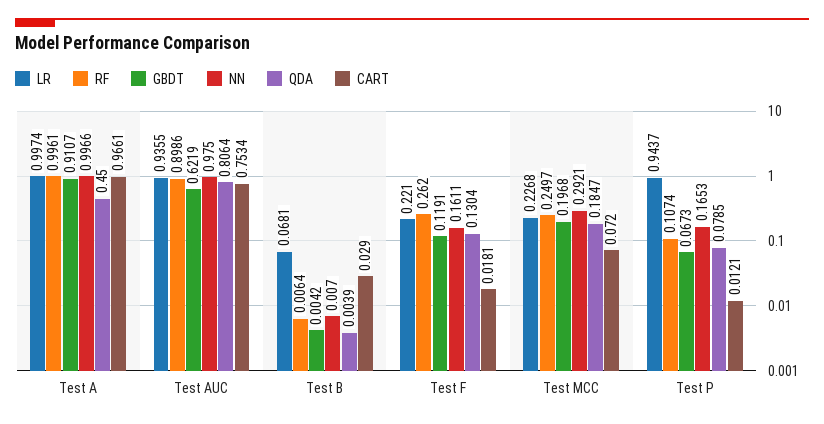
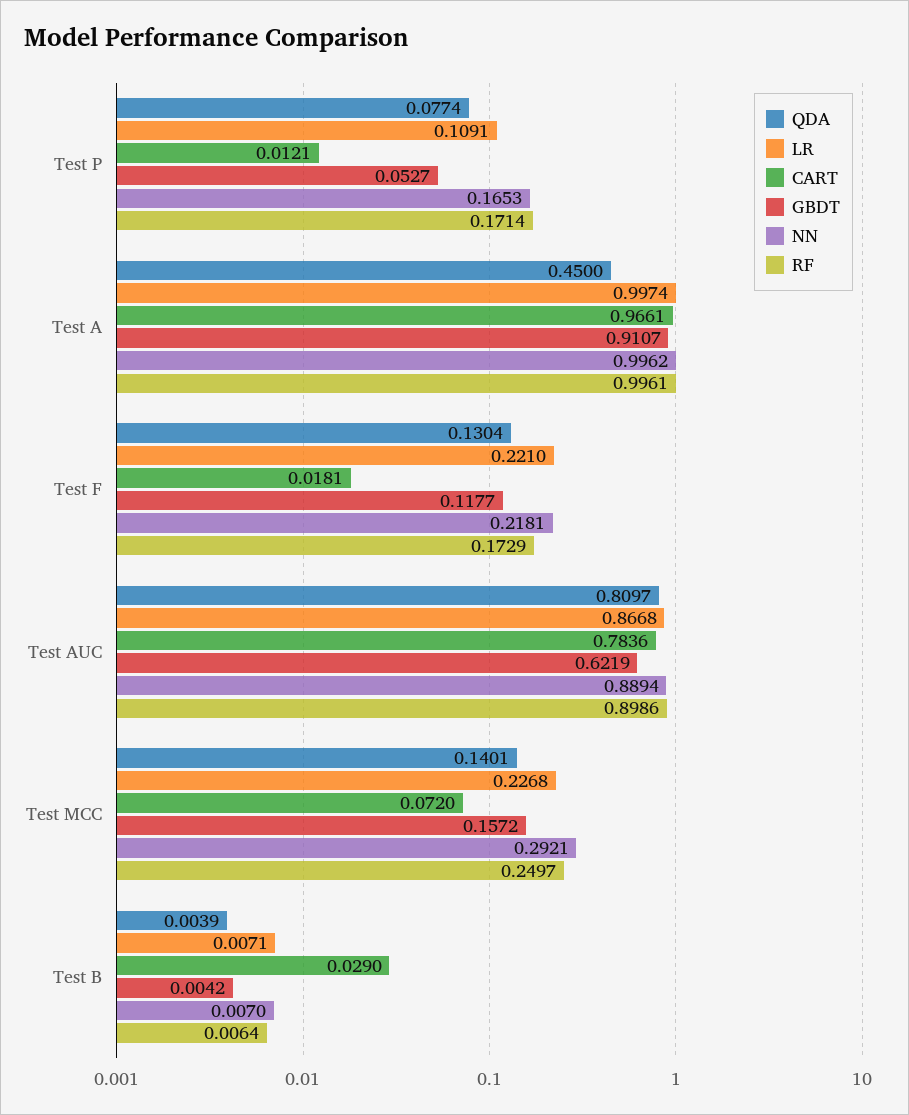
  {
    "LR": {
      "Test A": 0.9974,
-     "Test AUC": 0.9355,
+     "Test AUC": 0.8668,
-     "Test B": 0.0681,
+     "Test B": 0.0071,
      "Test F": 0.221,
      "Test MCC": 0.2268,
-     "Test P": 0.9437
+     "Test P": 0.1091
    },
    "RF": {
      "Test A": 0.9961,
      "Test AUC": 0.8986,
      "Test B": 0.0064,
-     "Test F": 0.262,
+     "Test F": 0.1729,
      "Test MCC": 0.2497,
-     "Test P": 0.1074
+     "Test P": 0.1714
    },
    "GBDT": {
      "Test A": 0.9107,
      "Test AUC": 0.6219,
      "Test B": 0.0042,
-     "Test F": 0.1191,
+     "Test F": 0.1177,
-     "Test MCC": 0.1968,
+     "Test MCC": 0.1572,
-     "Test P": 0.0673
+     "Test P": 0.0527
    },
    "NN": {
-     "Test A": 0.9966,
+     "Test A": 0.9962,
-     "Test AUC": 0.975,
+     "Test AUC": 0.8894,
      "Test B": 0.007,
-     "Test F": 0.1611,
+     "Test F": 0.2181,
      "Test MCC": 0.2921,
      "Test P": 0.1653
    },
    "QDA": {
      "Test A": 0.45,
-     "Test AUC": 0.8064,
+     "Test AUC": 0.8097,
      "Test B": 0.0039,
      "Test F": 0.1304,
-     "Test MCC": 0.1847,
+     "Test MCC": 0.1401,
-     "Test P": 0.0785
+     "Test P": 0.0774
    },
    "CART": {
      "Test A": 0.9661,
-     "Test AUC": 0.7534,
+     "Test AUC": 0.7836,
      "Test B": 0.029,
      "Test F": 0.0181,
      "Test MCC": 0.072,
      "Test P": 0.0121
    }
  }

